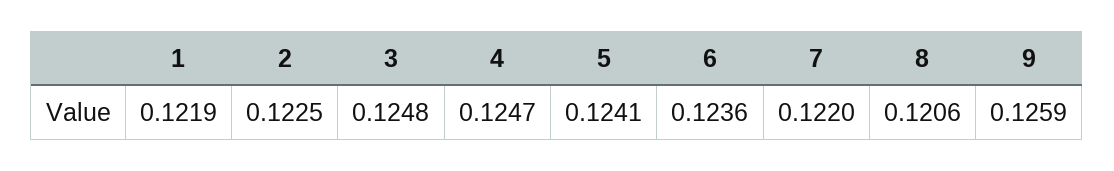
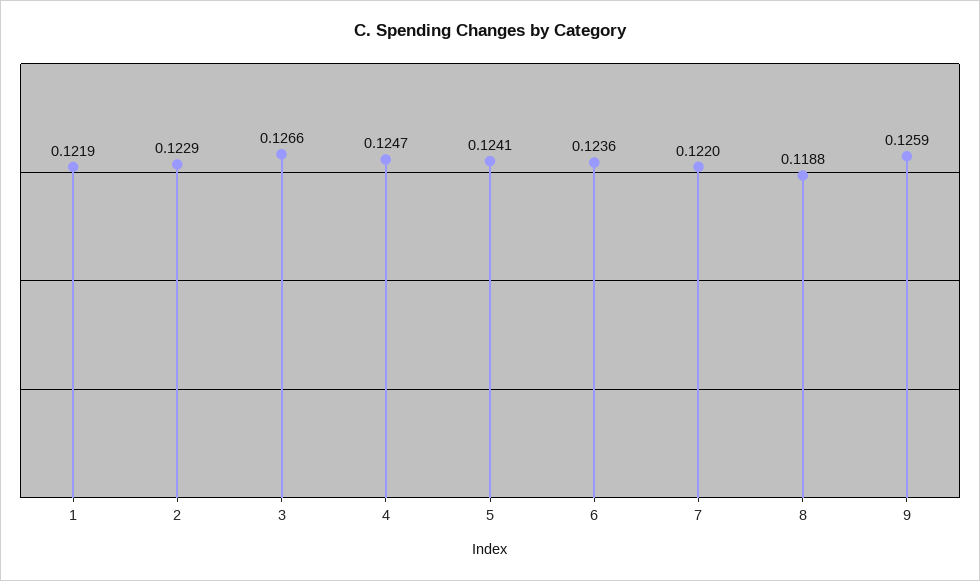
  {
    "1": 0.1219,
-   "2": 0.1225,
+   "2": 0.1229,
-   "3": 0.1248,
+   "3": 0.1266,
    "4": 0.1247,
    "5": 0.1241,
    "6": 0.1236,
    "7": 0.122,
-   "8": 0.1206,
+   "8": 0.1188,
    "9": 0.1259
  }

